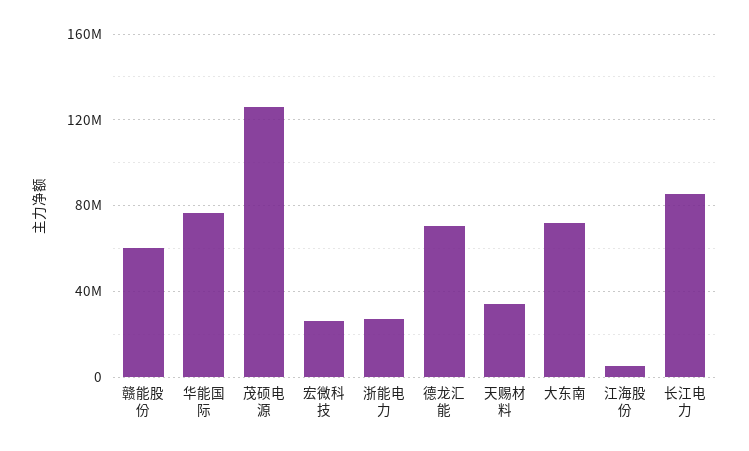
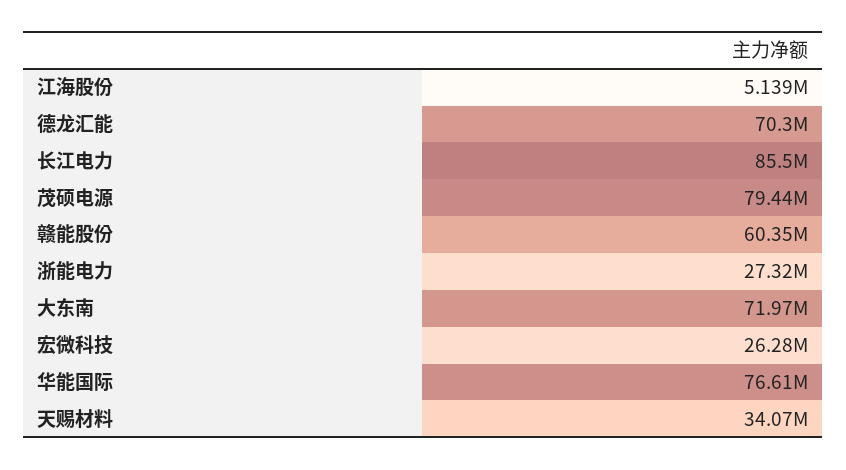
  {
    "赣能股份": 60350000,
    "华能国际": 76610000,
-   "茂硕电源": 125000000,
+   "茂硕电源": 79440000,
    "宏微科技": 26280000,
    "浙能电力": 27320000,
    "德龙汇能": 70300000,
    "天赐材料": 34070000,
    "大东南": 71970000,
    "江海股份": 5139000,
    "长江电力": 85500000
  }

